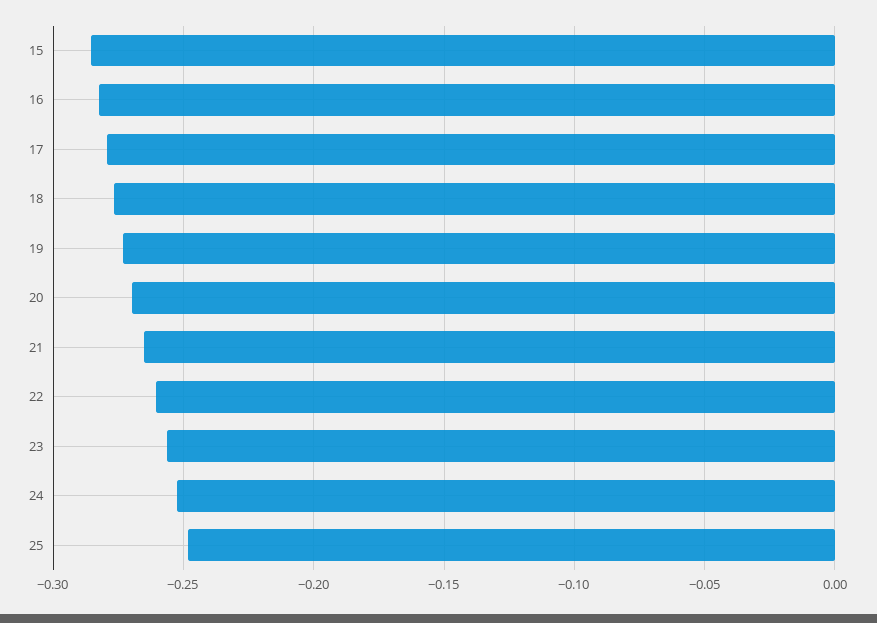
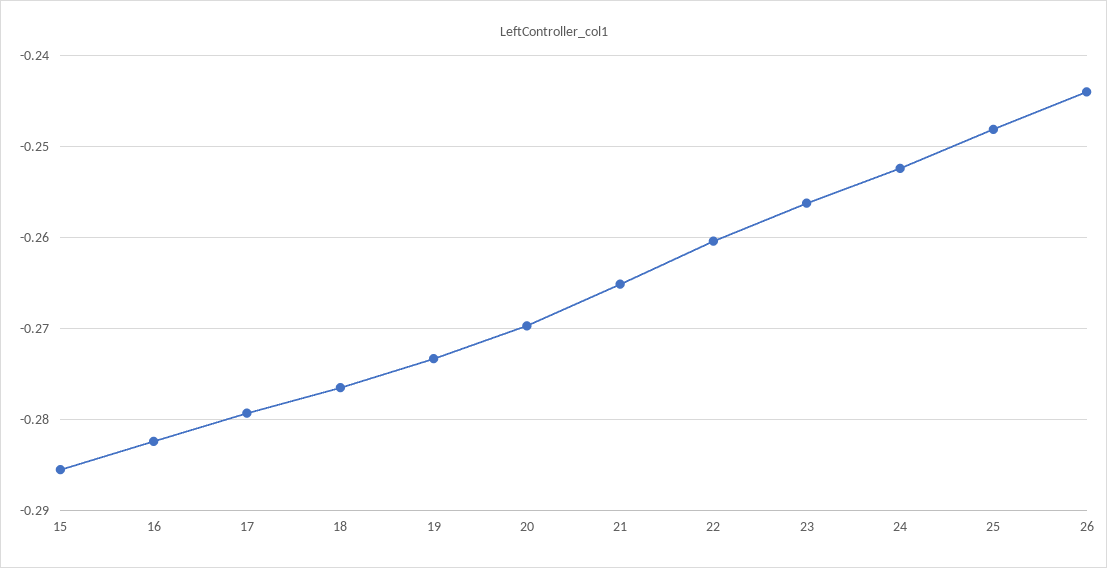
  {
    "15": -0.286,
    "16": -0.282,
    "17": -0.279,
    "18": -0.277,
    "19": -0.273,
    "20": -0.27,
    "21": -0.265,
    "22": -0.26,
    "23": -0.256,
    "24": -0.252,
-   "25": -0.248
+   "25": -0.248,
+   "26": -0.244
  }

